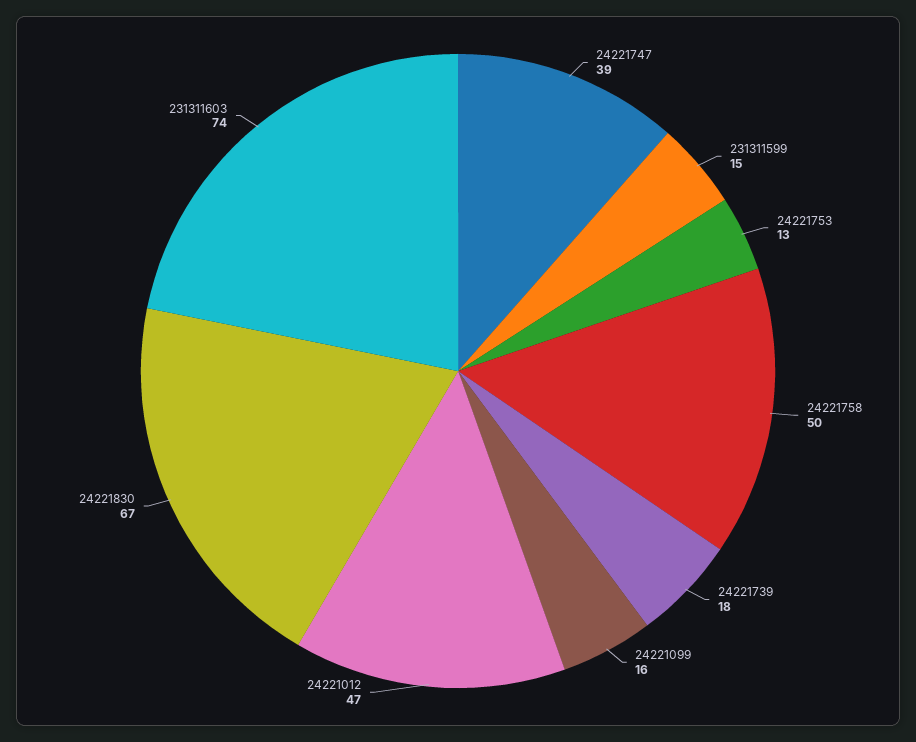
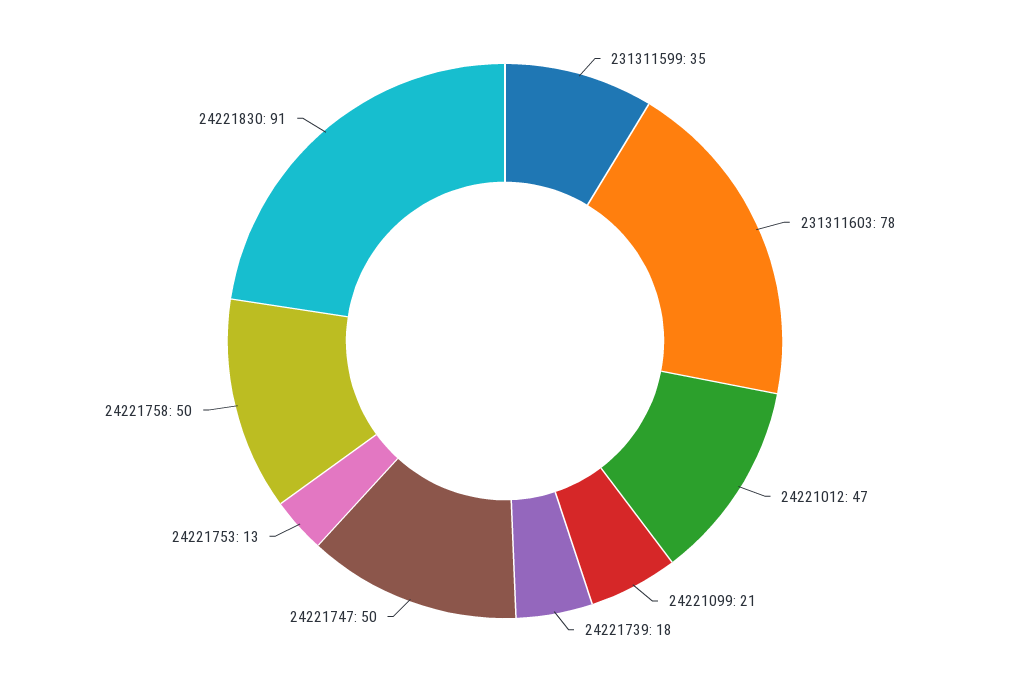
  {
-   "24221747": 39,
+   "24221747": 50,
-   "231311599": 15,
+   "231311599": 35,
    "24221753": 13,
    "24221758": 50,
    "24221739": 18,
-   "24221099": 16,
+   "24221099": 21,
    "24221012": 47,
-   "24221830": 67,
+   "24221830": 91,
-   "231311603": 74
+   "231311603": 78
  }

